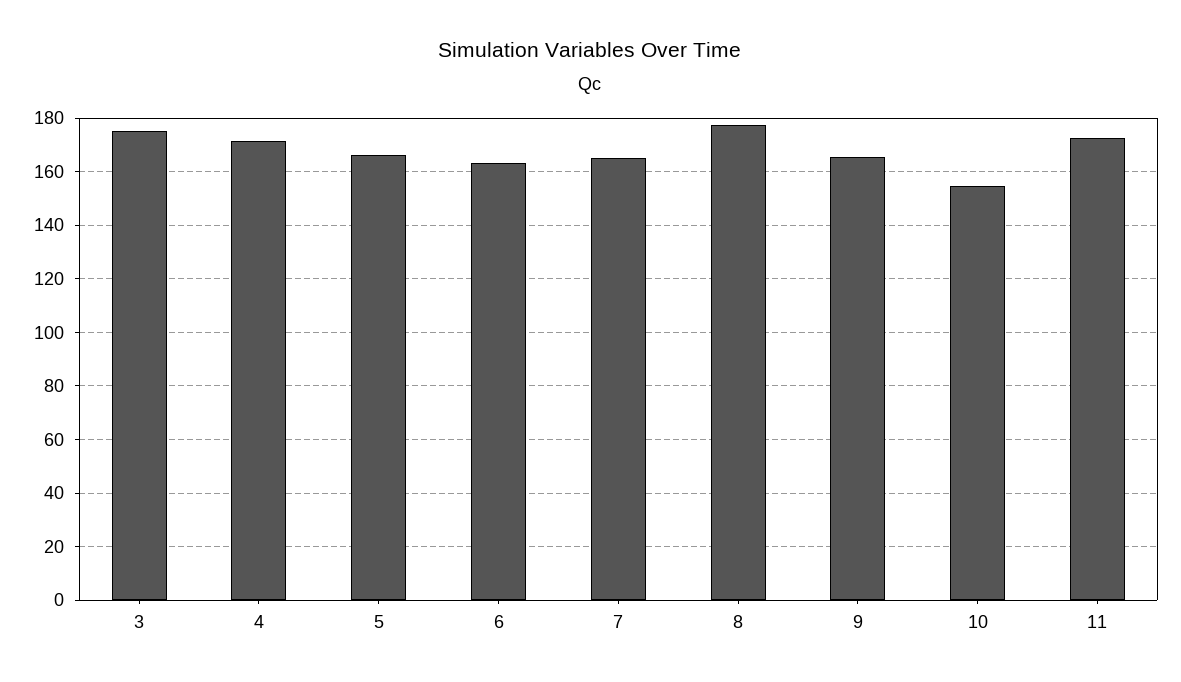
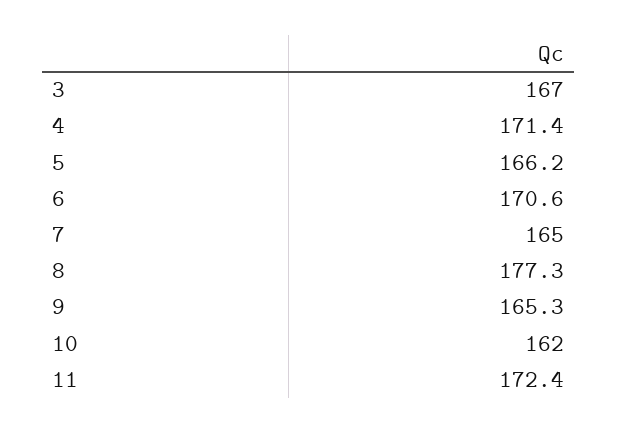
  {
-   "3": 175,
+   "3": 167,
    "4": 171.4,
    "5": 166.2,
-   "6": 162.5,
+   "6": 170.6,
    "7": 165,
    "8": 177.3,
    "9": 165.3,
-   "10": 155,
+   "10": 162,
    "11": 172.4
  }

